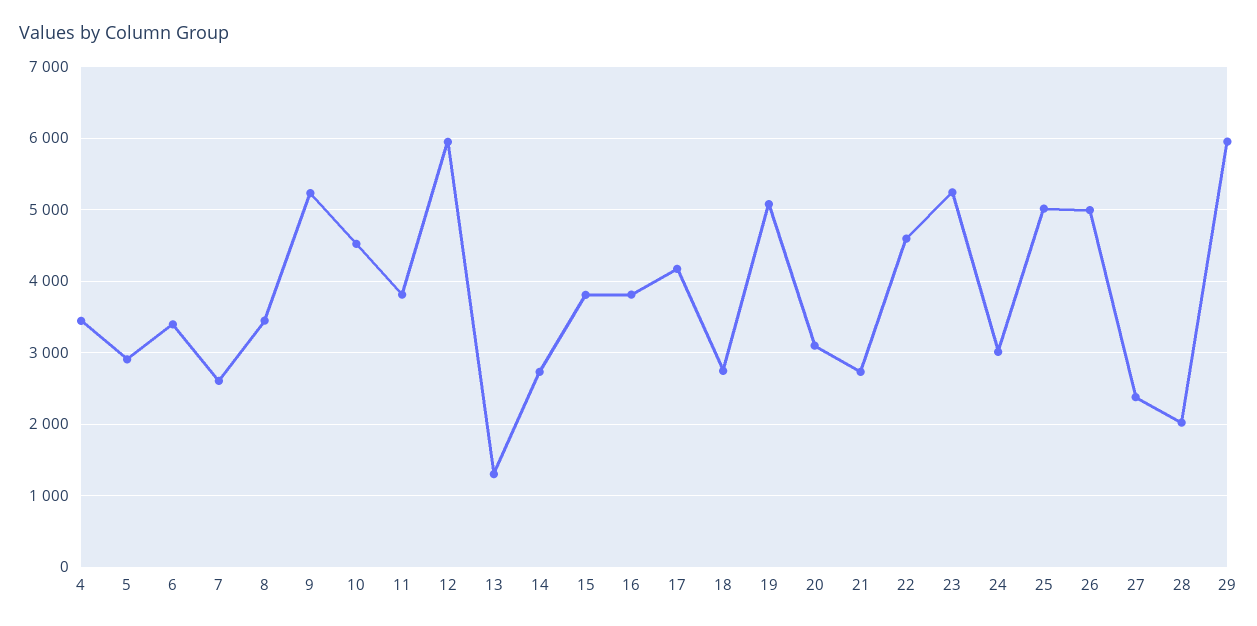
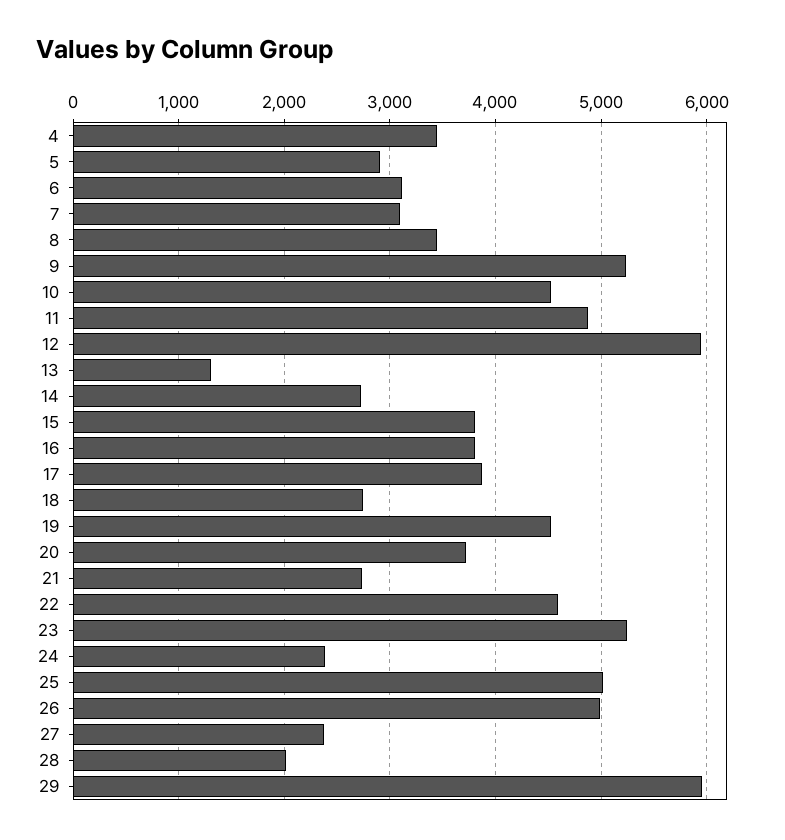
  {
    "4": 3400,
    "5": 2900,
-   "6": 3400,
+   "6": 3100,
-   "7": 2600,
+   "7": 3100,
    "8": 3500,
    "9": 5200,
    "10": 4500,
-   "11": 3800,
+   "11": 4900,
    "12": 6000,
    "13": 1300,
    "14": 2700,
    "15": 3800,
    "16": 3800,
-   "17": 4200,
+   "17": 3900,
    "18": 2700,
-   "19": 5100,
+   "19": 4500,
-   "20": 3100,
+   "20": 3700,
    "21": 2700,
    "22": 4600,
    "23": 5200,
-   "24": 3000,
+   "24": 2400,
    "25": 5000,
    "26": 5000,
    "27": 2400,
    "28": 2000,
    "29": 6000
  }

